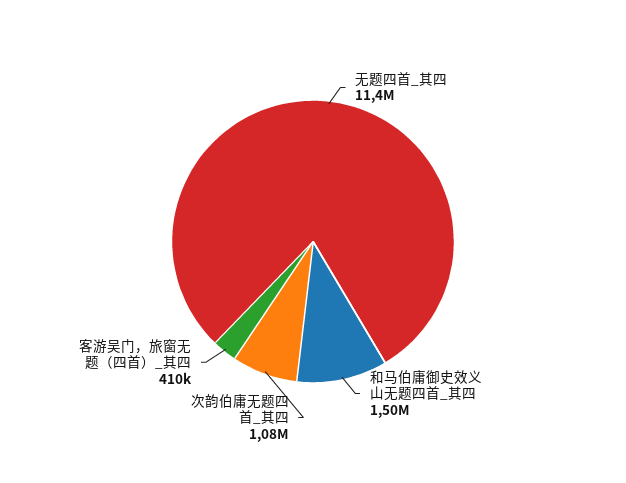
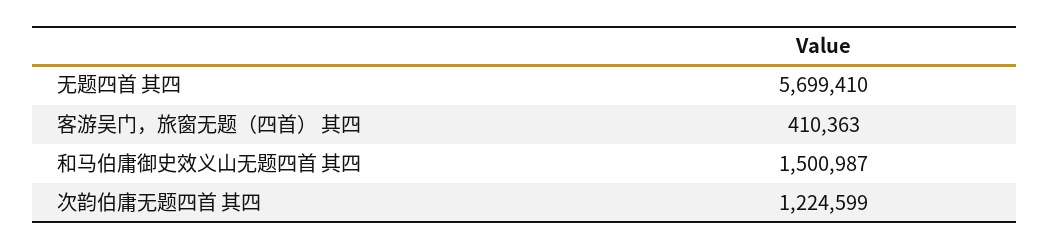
  {
-   "无题四首_其四": 11400000,
+   "无题四首_其四": 5699410,
    "和马伯庸御史效义山无题四首_其四": 1500987,
-   "次韵伯庸无题四首_其四": 1080000,
+   "次韵伯庸无题四首_其四": 1224599,
    "客游吴门，旅窗无题（四首）_其四": 410363
  }

